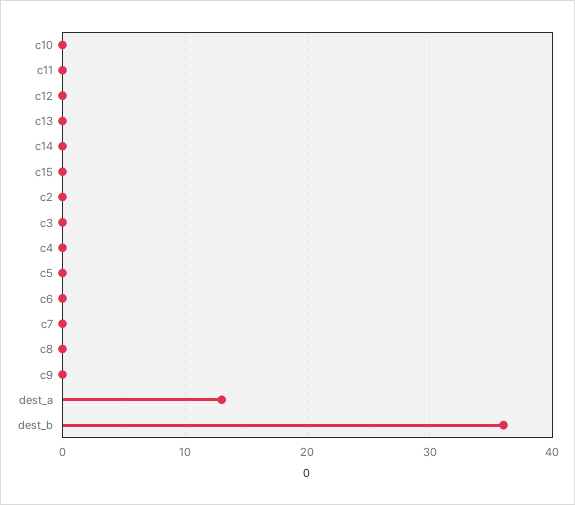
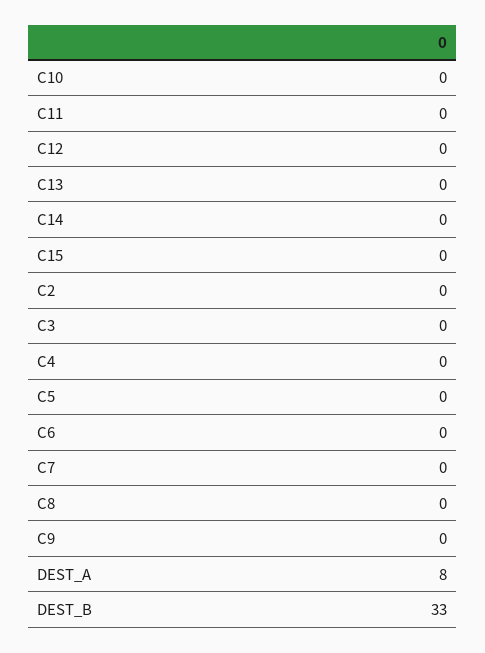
  {
    "c10": 0,
    "c11": 0,
    "c12": 0,
    "c13": 0,
    "c14": 0,
    "c15": 0,
    "c2": 0,
    "c3": 0,
    "c4": 0,
    "c5": 0,
    "c6": 0,
    "c7": 0,
    "c8": 0,
    "c9": 0,
-   "dest_a": 13,
+   "dest_a": 8,
-   "dest_b": 36
+   "dest_b": 33
  }

